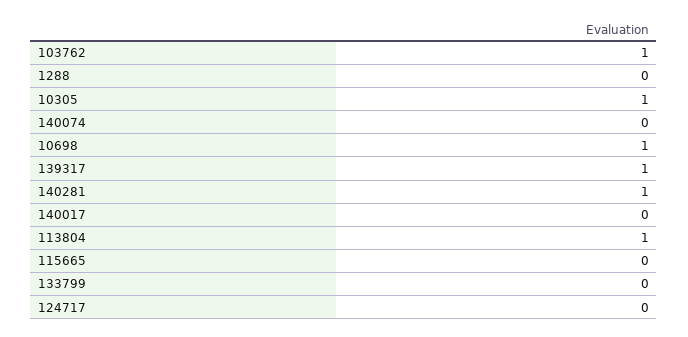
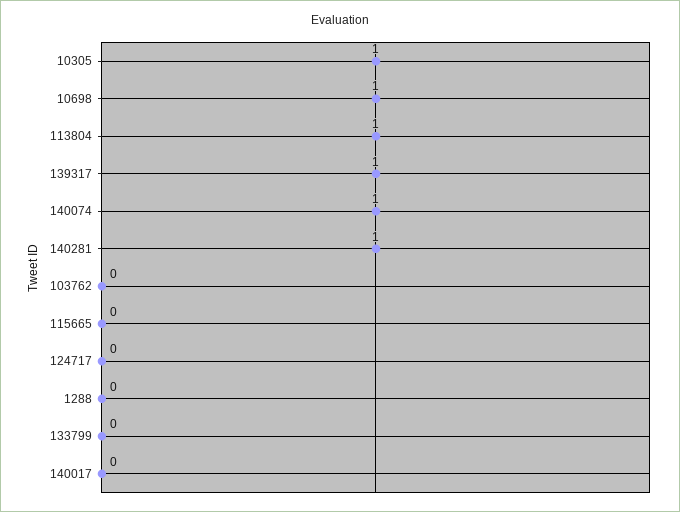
  {
-   "103762": 1,
+   "103762": 0,
    "1288": 0,
    "10305": 1,
-   "140074": 0,
+   "140074": 1,
    "10698": 1,
    "139317": 1,
    "140281": 1,
    "140017": 0,
    "113804": 1,
    "115665": 0,
    "133799": 0,
    "124717": 0
  }

